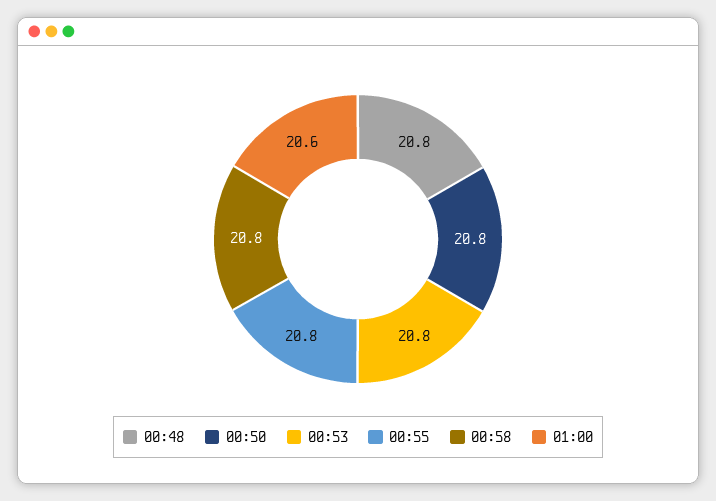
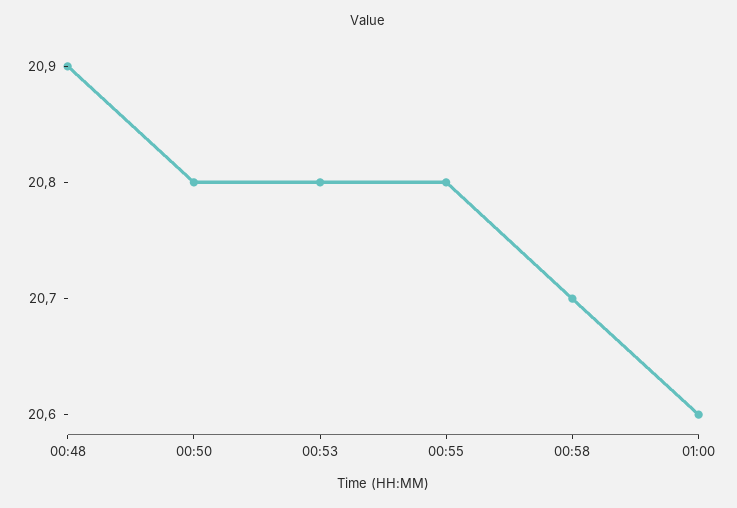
  {
-   "00:48": 20.8,
+   "00:48": 20.9,
    "00:50": 20.8,
    "00:53": 20.8,
    "00:55": 20.8,
-   "00:58": 20.8,
+   "00:58": 20.7,
    "01:00": 20.6
  }

